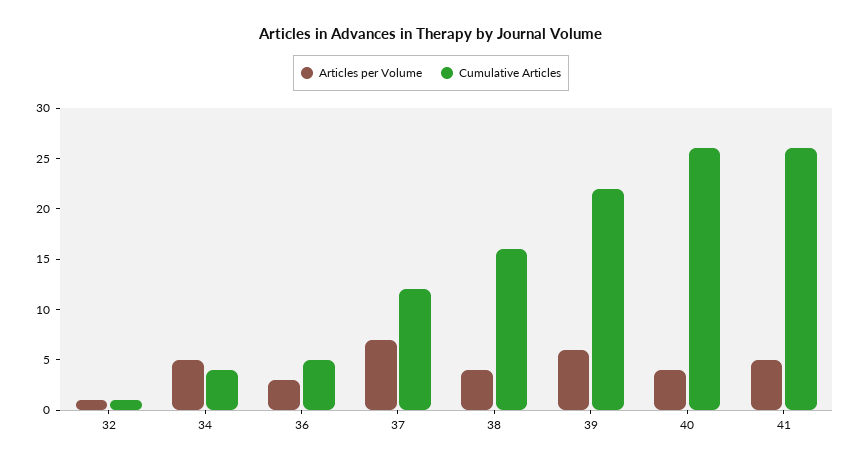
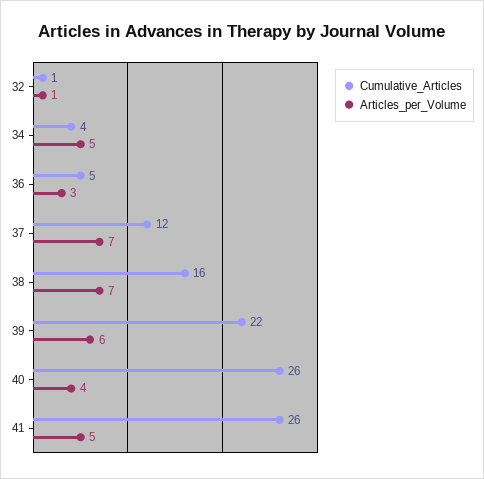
  {
    "Articles per Volume": {
      "32": 1,
      "34": 5,
      "36": 3,
      "37": 7,
-     "38": 4,
+     "38": 7,
      "39": 6,
      "40": 4,
      "41": 5
    },
    "Cumulative Articles": {
      "32": 1,
      "34": 4,
      "36": 5,
      "37": 12,
      "38": 16,
      "39": 22,
      "40": 26,
      "41": 26
    }
  }

